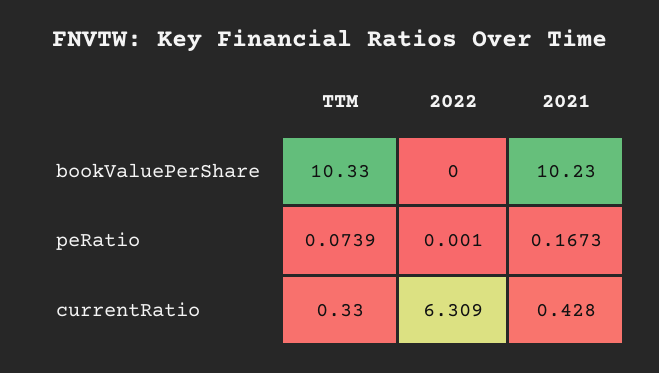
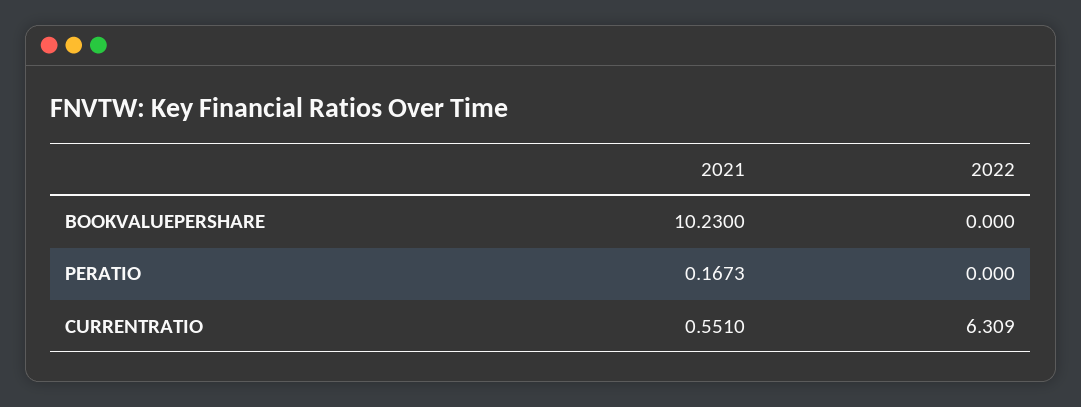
  {
-   "TTM": {
-     "bookValuePerShare": 10.33,
-     "peRatio": 0.0739,
-     "currentRatio": 0.33
-   },
    "2022": {
      "bookValuePerShare": 0,
-     "peRatio": 0.001,
+     "peRatio": 0,
      "currentRatio": 6.309
    },
    "2021": {
      "bookValuePerShare": 10.23,
      "peRatio": 0.1673,
-     "currentRatio": 0.428
+     "currentRatio": 0.551
    }
  }

